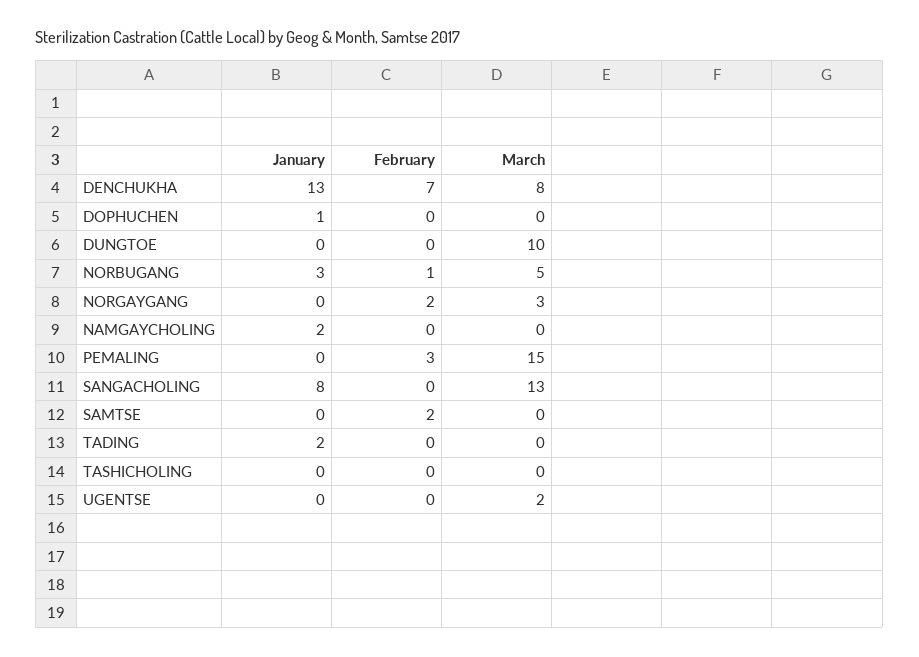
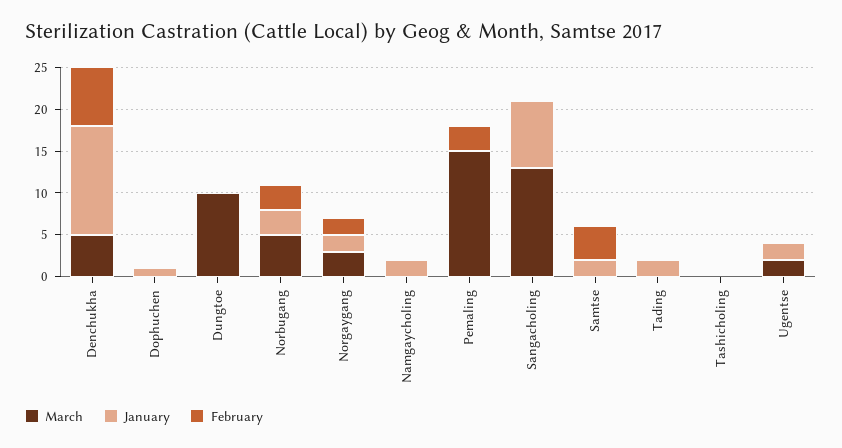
  {
    "January": {
      "DENCHUKHA": 13,
      "DOPHUCHEN": 1,
      "DUNGTOE": 0,
      "NORBUGANG": 3,
-     "NORGAYGANG": 0,
+     "NORGAYGANG": 2,
      "NAMGAYCHOLING": 2,
      "PEMALING": 0,
      "SANGACHOLING": 8,
-     "SAMTSE": 0,
+     "SAMTSE": 2,
      "TADING": 2,
      "TASHICHOLING": 0,
-     "UGENTSE": 0
+     "UGENTSE": 2
    },
    "February": {
      "DENCHUKHA": 7,
      "DOPHUCHEN": 0,
      "DUNGTOE": 0,
-     "NORBUGANG": 1,
+     "NORBUGANG": 3,
      "NORGAYGANG": 2,
      "NAMGAYCHOLING": 0,
      "PEMALING": 3,
      "SANGACHOLING": 0,
-     "SAMTSE": 2,
+     "SAMTSE": 4,
      "TADING": 0,
      "TASHICHOLING": 0,
      "UGENTSE": 0
    },
    "March": {
-     "DENCHUKHA": 8,
+     "DENCHUKHA": 5,
      "DOPHUCHEN": 0,
      "DUNGTOE": 10,
      "NORBUGANG": 5,
      "NORGAYGANG": 3,
      "NAMGAYCHOLING": 0,
      "PEMALING": 15,
      "SANGACHOLING": 13,
      "SAMTSE": 0,
      "TADING": 0,
      "TASHICHOLING": 0,
      "UGENTSE": 2
    }
  }

